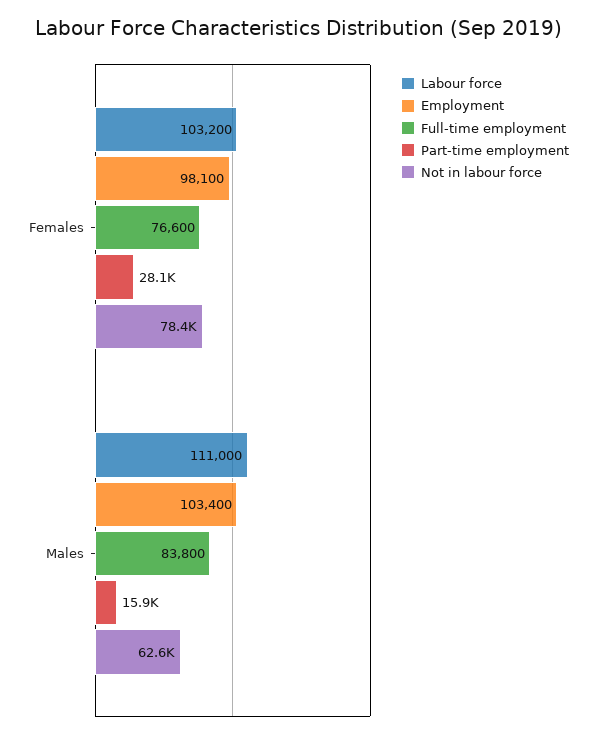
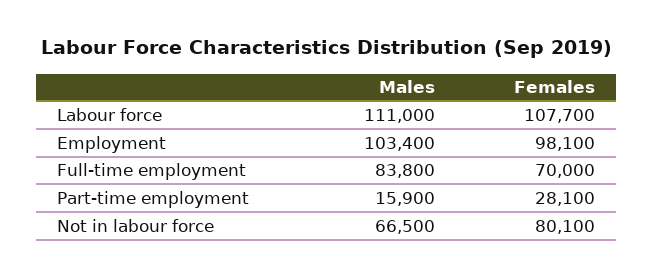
  {
    "Labour force": {
-     "Females": 103200,
+     "Females": 107700,
      "Males": 111000
    },
    "Employment": {
      "Females": 98100,
      "Males": 103400
    },
    "Full-time employment": {
-     "Females": 76600,
+     "Females": 70000,
      "Males": 83800
    },
    "Part-time employment": {
      "Females": 28100,
      "Males": 15900
    },
    "Not in labour force": {
-     "Females": 78400,
+     "Females": 80100,
-     "Males": 62600
+     "Males": 66500
    }
  }

